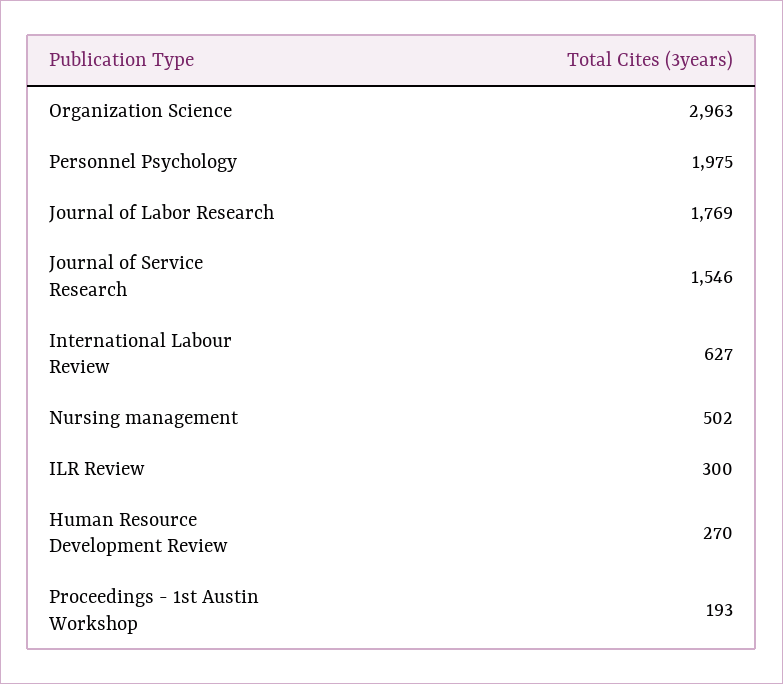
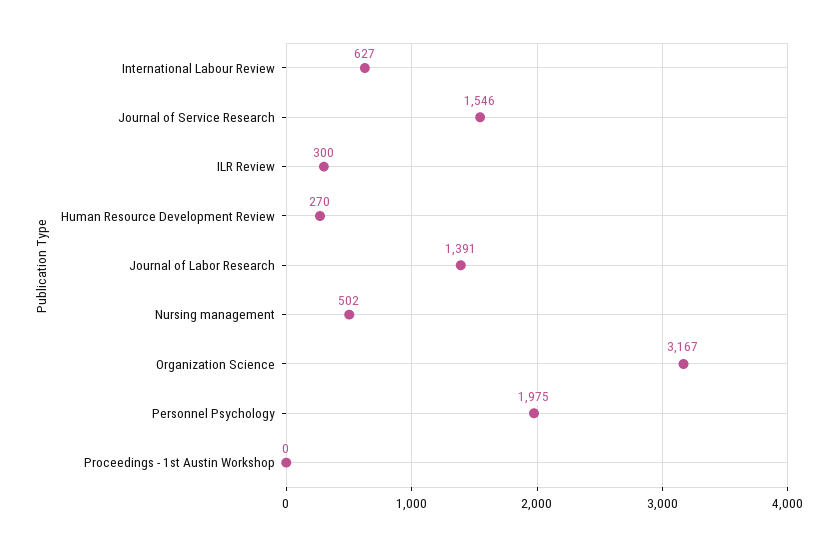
  {
-   "Organization Science": 2963,
+   "Organization Science": 3167,
    "Personnel Psychology": 1975,
-   "Journal of Labor Research": 1769,
+   "Journal of Labor Research": 1391,
    "Journal of Service Research": 1546,
    "International Labour Review": 627,
    "Nursing management": 502,
    "ILR Review": 300,
    "Human Resource Development Review": 270,
-   "Proceedings - 1st Austin Workshop": 193
+   "Proceedings - 1st Austin Workshop": 0
  }

